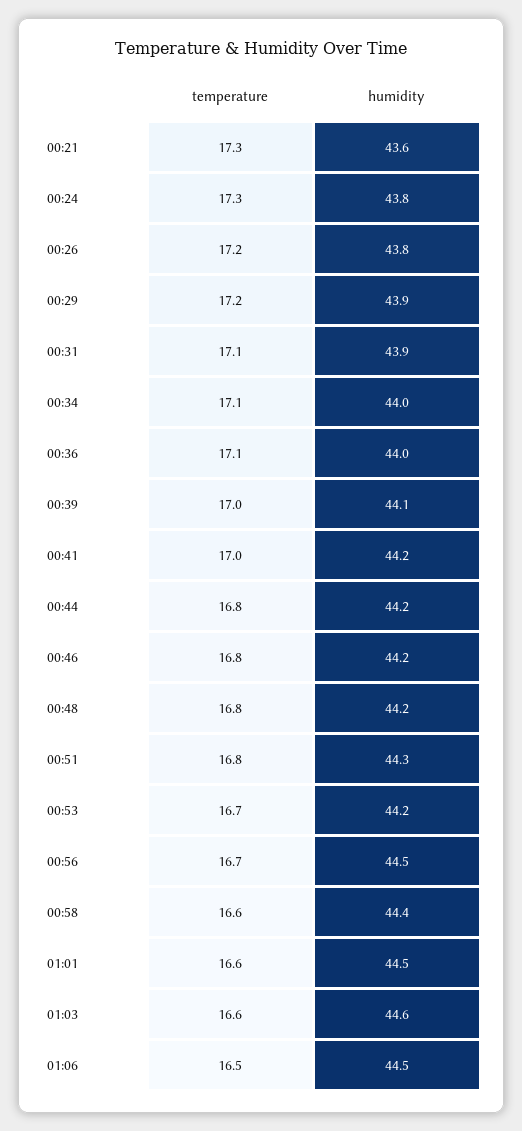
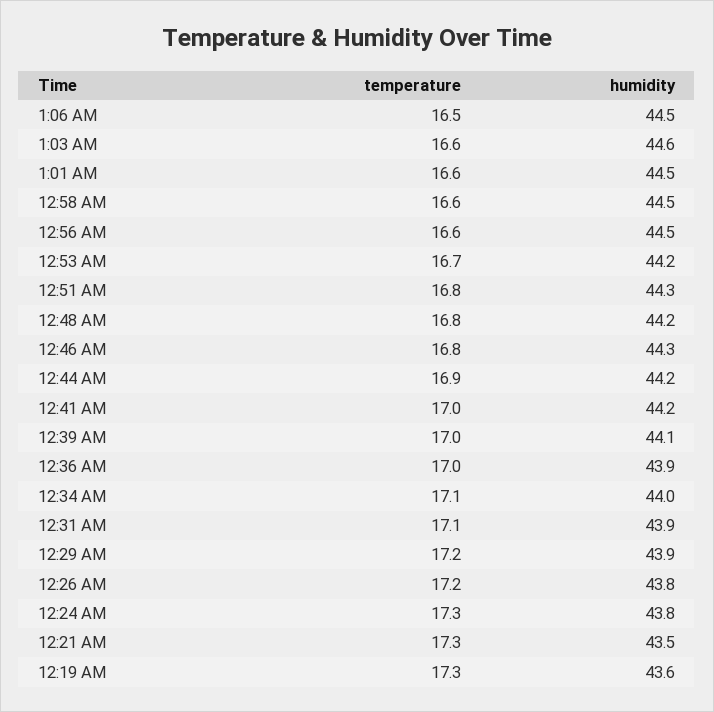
  {
    "temperature": {
      "00:21": 17.3,
      "00:24": 17.3,
      "00:26": 17.2,
      "00:29": 17.2,
      "00:31": 17.1,
      "00:34": 17.1,
-     "00:36": 17.1,
+     "00:36": 17,
      "00:39": 17,
      "00:41": 17,
-     "00:44": 16.8,
+     "00:44": 16.9,
      "00:46": 16.8,
      "00:48": 16.8,
      "00:51": 16.8,
      "00:53": 16.7,
-     "00:56": 16.7,
+     "00:56": 16.6,
      "00:58": 16.6,
      "01:01": 16.6,
      "01:03": 16.6,
-     "01:06": 16.5
+     "01:06": 16.5,
+     "12:19 AM": 17.3
    },
    "humidity": {
-     "00:21": 43.6,
+     "00:21": 43.5,
      "00:24": 43.8,
      "00:26": 43.8,
      "00:29": 43.9,
      "00:31": 43.9,
      "00:34": 44,
-     "00:36": 44,
+     "00:36": 43.9,
      "00:39": 44.1,
      "00:41": 44.2,
      "00:44": 44.2,
-     "00:46": 44.2,
+     "00:46": 44.3,
      "00:48": 44.2,
      "00:51": 44.3,
      "00:53": 44.2,
      "00:56": 44.5,
-     "00:58": 44.4,
+     "00:58": 44.5,
      "01:01": 44.5,
      "01:03": 44.6,
-     "01:06": 44.5
+     "01:06": 44.5,
+     "12:19 AM": 43.6
    }
  }

